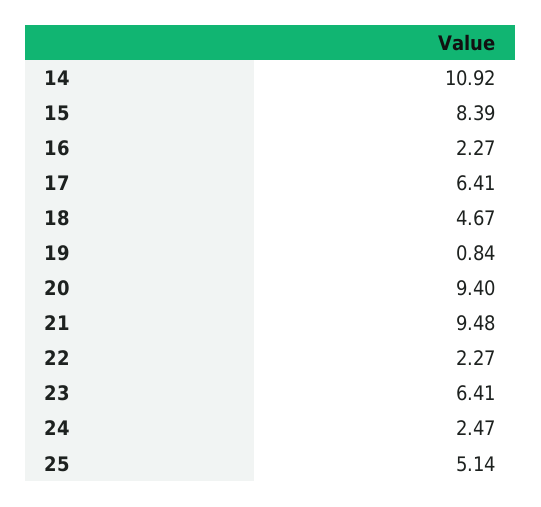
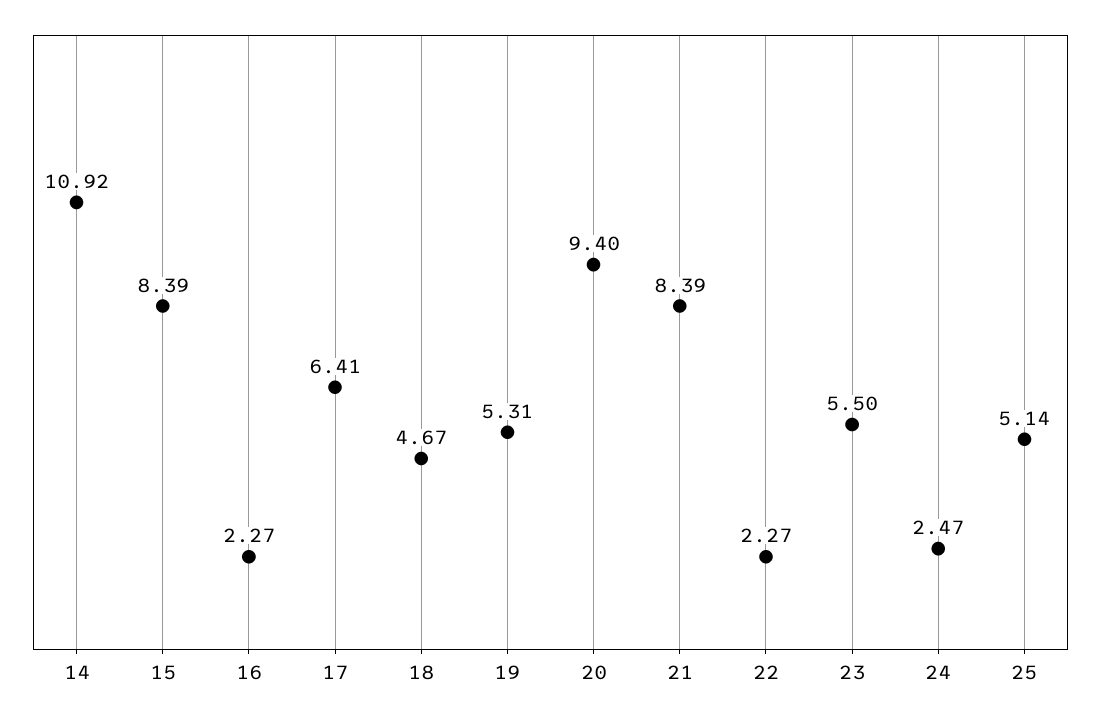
  {
    "14": 10.92,
    "15": 8.39,
    "16": 2.27,
    "17": 6.41,
    "18": 4.67,
-   "19": 0.84,
+   "19": 5.31,
    "20": 9.4,
-   "21": 9.48,
+   "21": 8.39,
    "22": 2.27,
-   "23": 6.41,
+   "23": 5.5,
    "24": 2.47,
    "25": 5.14
  }

